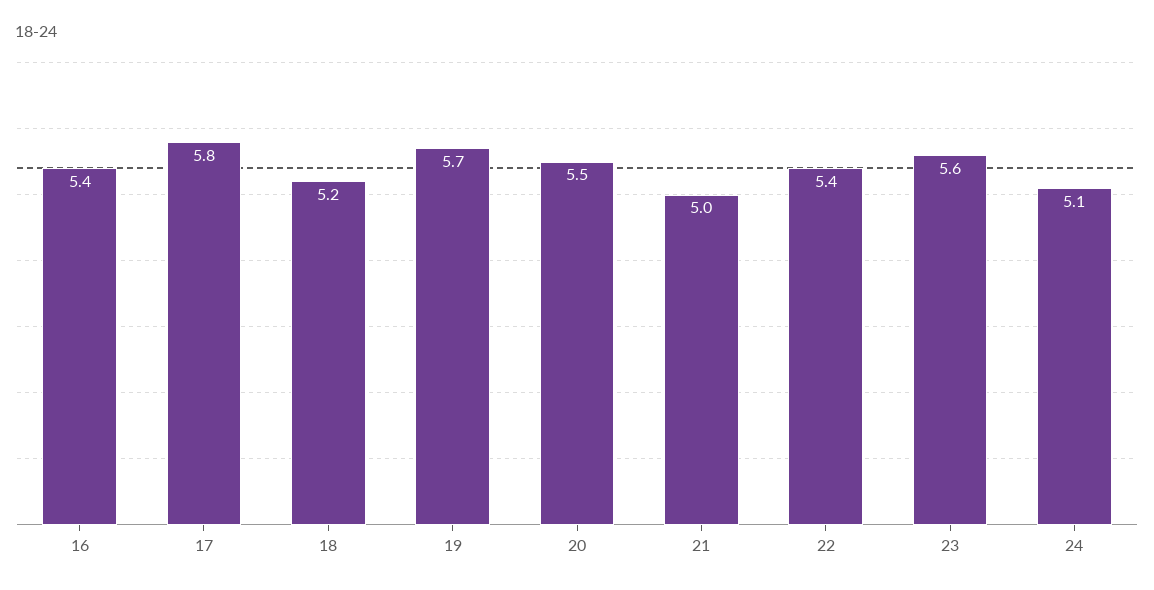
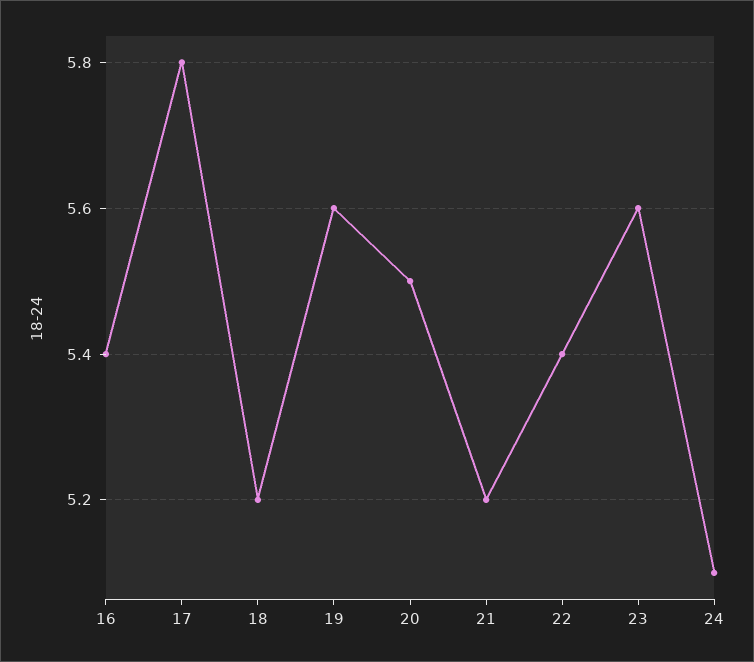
  {
    "16": 5.4,
    "17": 5.8,
    "18": 5.2,
-   "19": 5.7,
+   "19": 5.6,
    "20": 5.5,
-   "21": 5,
+   "21": 5.2,
    "22": 5.4,
    "23": 5.6,
    "24": 5.1
  }

